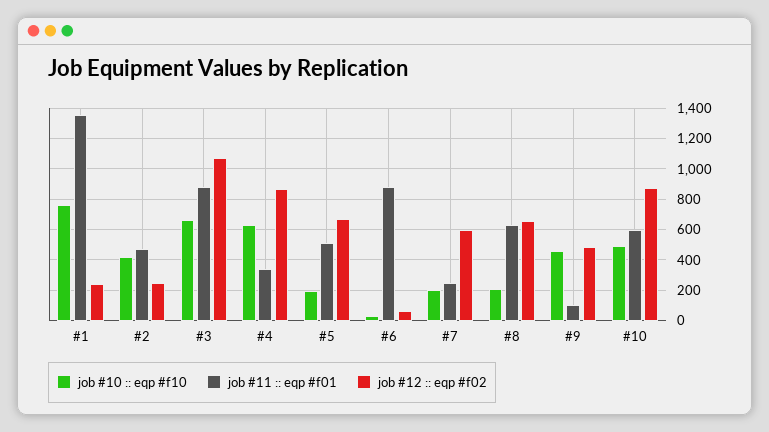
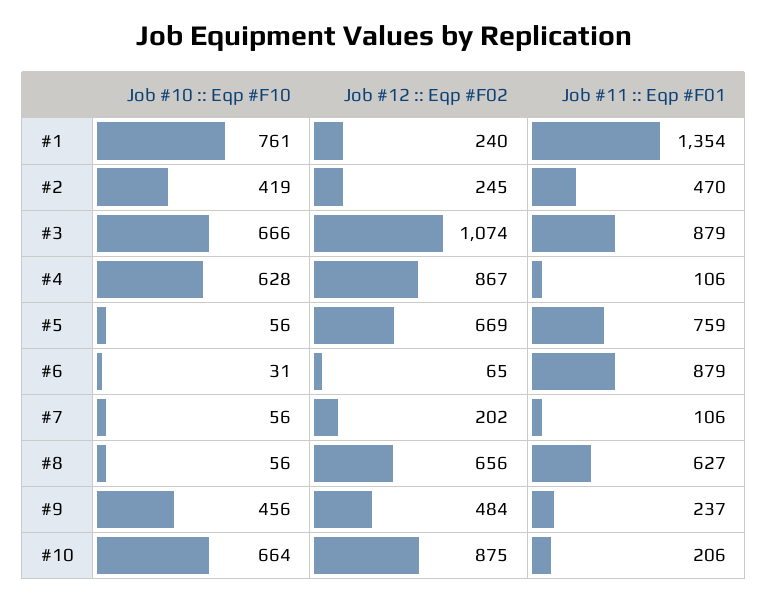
  {
    "job #10 :: eqp #f10": {
      "#1": 761,
      "#2": 419,
      "#3": 666,
      "#4": 628,
-     "#5": 200,
+     "#5": 56,
      "#6": 31,
-     "#7": 200,
+     "#7": 56,
-     "#8": 200,
+     "#8": 56,
      "#9": 456,
-     "#10": 500
+     "#10": 664
    },
    "job #11 :: eqp #f01": {
      "#1": 1354,
      "#2": 470,
      "#3": 879,
-     "#4": 350,
+     "#4": 106,
-     "#5": 500,
+     "#5": 759,
      "#6": 879,
-     "#7": 250,
+     "#7": 106,
      "#8": 627,
-     "#9": 100,
+     "#9": 237,
-     "#10": 600
+     "#10": 206
    },
    "job #12 :: eqp #f02": {
      "#1": 240,
      "#2": 245,
      "#3": 1074,
      "#4": 867,
      "#5": 669,
      "#6": 65,
-     "#7": 600,
+     "#7": 202,
      "#8": 656,
      "#9": 484,
      "#10": 875
    }
  }

